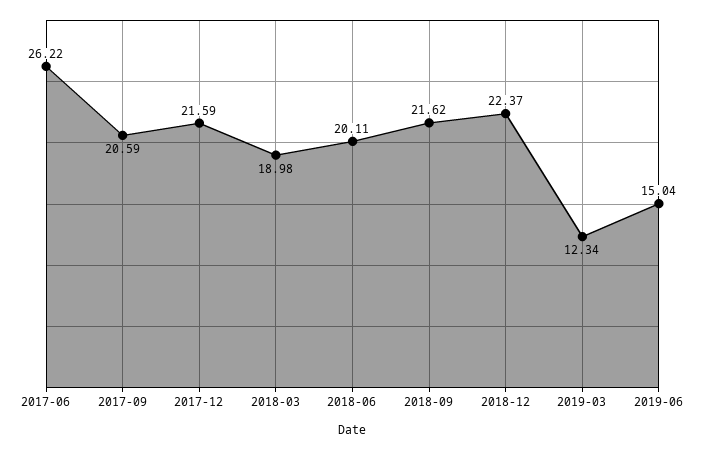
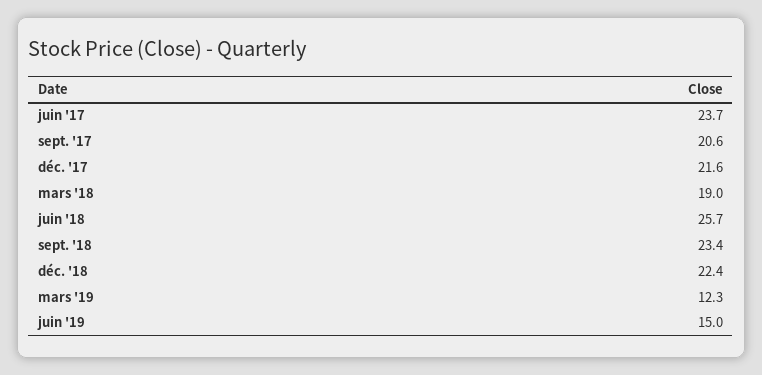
  {
-   "2017-06": 26.22,
+   "2017-06": 23.7,
    "2017-09": 20.59,
    "2017-12": 21.59,
    "2018-03": 18.98,
-   "2018-06": 20.11,
+   "2018-06": 25.7,
-   "2018-09": 21.62,
+   "2018-09": 23.4,
    "2018-12": 22.37,
    "2019-03": 12.34,
    "2019-06": 15.04
  }

